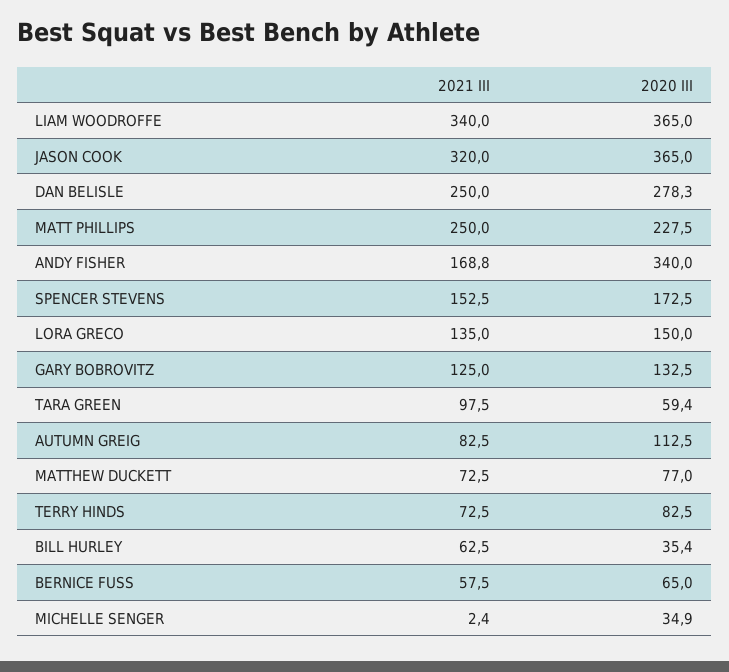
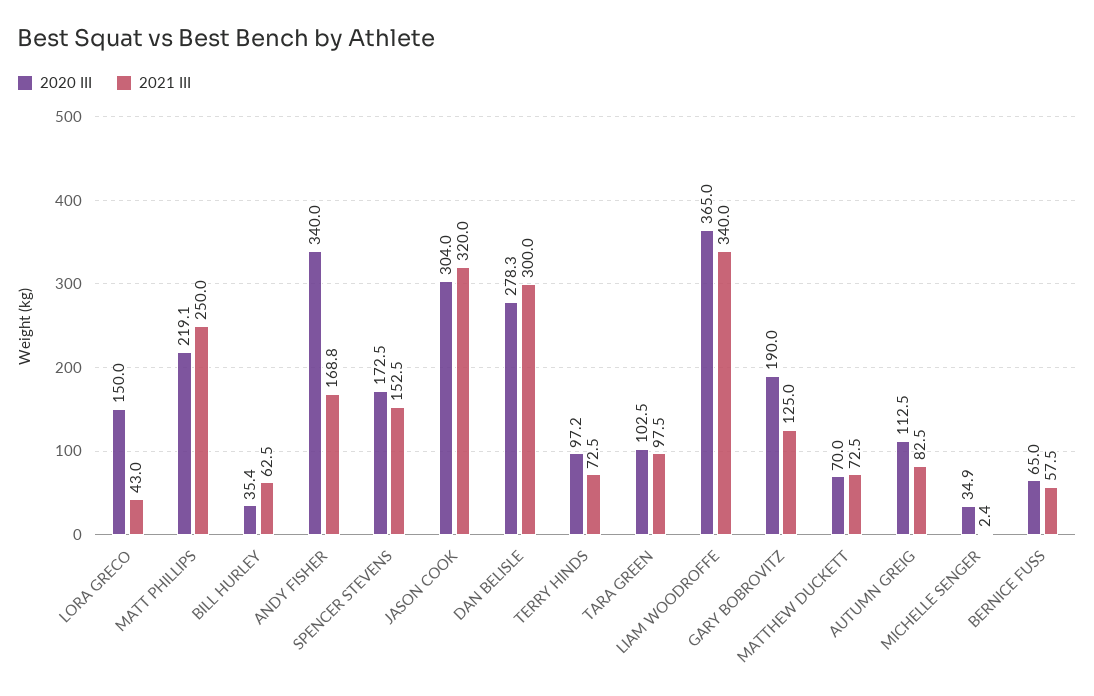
  {
    "2021 III": {
      "LIAM WOODROFFE": 340,
      "JASON COOK": 320,
-     "DAN BELISLE": 250,
+     "DAN BELISLE": 300,
      "MATT PHILLIPS": 250,
      "ANDY FISHER": 168.8,
      "SPENCER STEVENS": 152.5,
-     "LORA GRECO": 135,
+     "LORA GRECO": 43,
      "GARY BOBROVITZ": 125,
      "TARA GREEN": 97.5,
      "AUTUMN GREIG": 82.5,
      "MATTHEW DUCKETT": 72.5,
      "TERRY HINDS": 72.5,
      "BILL HURLEY": 62.5,
      "BERNICE FUSS": 57.5,
      "MICHELLE SENGER": 2.4
    },
    "2020 III": {
      "LIAM WOODROFFE": 365,
-     "JASON COOK": 365,
+     "JASON COOK": 304,
      "DAN BELISLE": 278.3,
-     "MATT PHILLIPS": 227.5,
+     "MATT PHILLIPS": 219.1,
      "ANDY FISHER": 340,
      "SPENCER STEVENS": 172.5,
      "LORA GRECO": 150,
-     "GARY BOBROVITZ": 132.5,
+     "GARY BOBROVITZ": 190,
-     "TARA GREEN": 59.4,
+     "TARA GREEN": 102.5,
      "AUTUMN GREIG": 112.5,
-     "MATTHEW DUCKETT": 77,
+     "MATTHEW DUCKETT": 70,
-     "TERRY HINDS": 82.5,
+     "TERRY HINDS": 97.2,
      "BILL HURLEY": 35.4,
      "BERNICE FUSS": 65,
      "MICHELLE SENGER": 34.9
    }
  }

